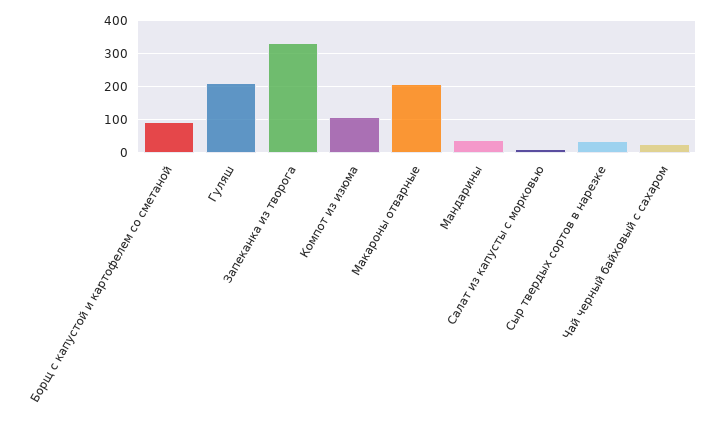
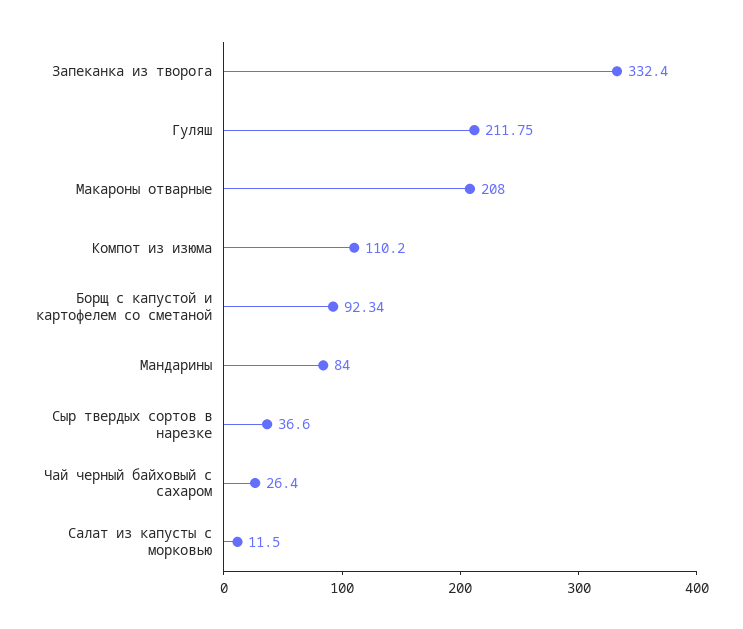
  {
    "Борщ с капустой и картофелем со сметаной": 92.34,
    "Гуляш": 211.75,
    "Запеканка из творога": 332.4,
    "Компот из изюма": 110.2,
    "Макароны отварные": 208,
-   "Мандарины": 40,
+   "Мандарины": 84,
    "Салат из капусты с морковью": 11.5,
    "Сыр твердых сортов в нарезке": 36.6,
    "Чай черный байховый с сахаром": 26.4
  }

